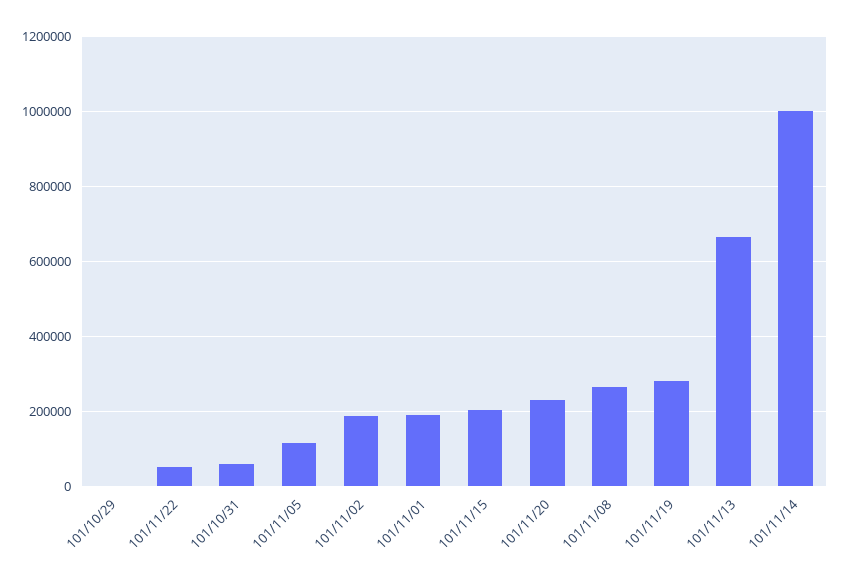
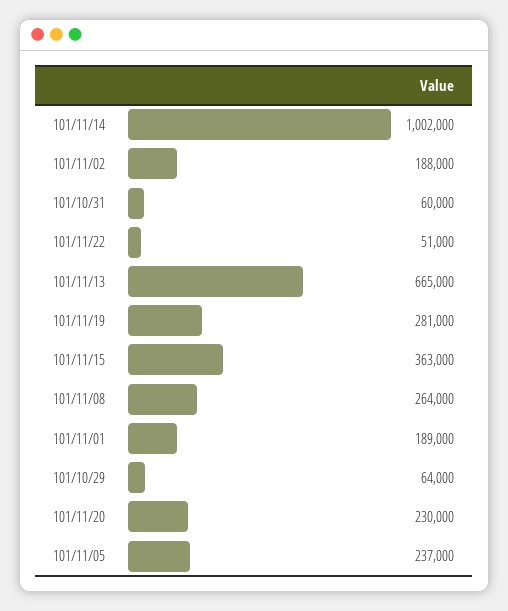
  {
-   "101/10/29": 0,
+   "101/10/29": 64000,
    "101/11/22": 51000,
    "101/10/31": 60000,
-   "101/11/05": 120000,
+   "101/11/05": 237000,
    "101/11/02": 188000,
    "101/11/01": 189000,
-   "101/11/15": 200000,
+   "101/11/15": 363000,
    "101/11/20": 230000,
    "101/11/08": 264000,
    "101/11/19": 281000,
    "101/11/13": 665000,
    "101/11/14": 1002000
  }

